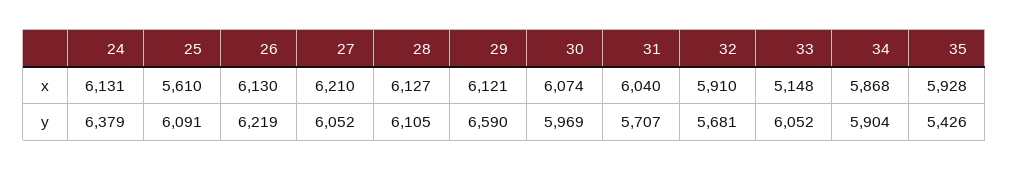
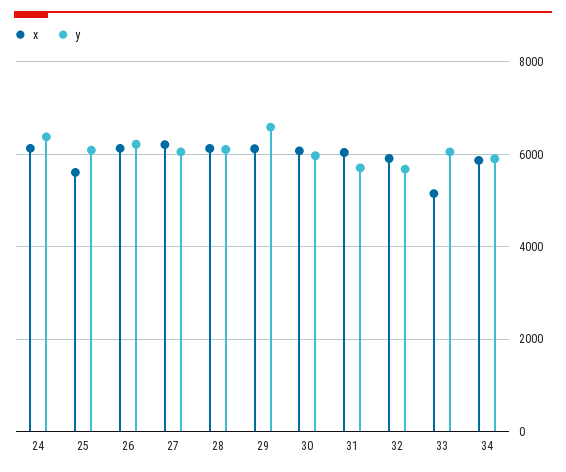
  {
    "x": {
      "24": 6131,
      "25": 5610,
      "26": 6130,
      "27": 6210,
      "28": 6127,
      "29": 6121,
      "30": 6074,
      "31": 6040,
      "32": 5910,
      "33": 5148,
-     "34": 5868,
+     "34": 5868
-     "35": 5928
    },
    "y": {
      "24": 6379,
      "25": 6091,
      "26": 6219,
      "27": 6052,
      "28": 6105,
      "29": 6590,
      "30": 5969,
      "31": 5707,
      "32": 5681,
      "33": 6052,
-     "34": 5904,
+     "34": 5904
-     "35": 5426
    }
  }

